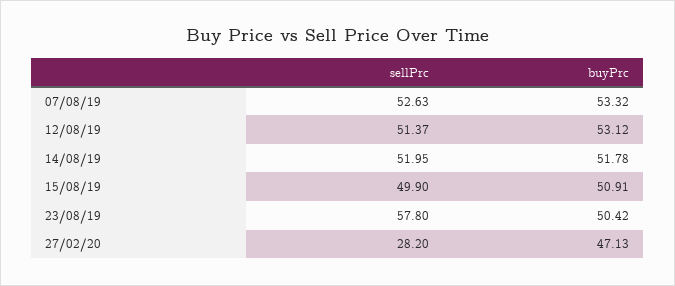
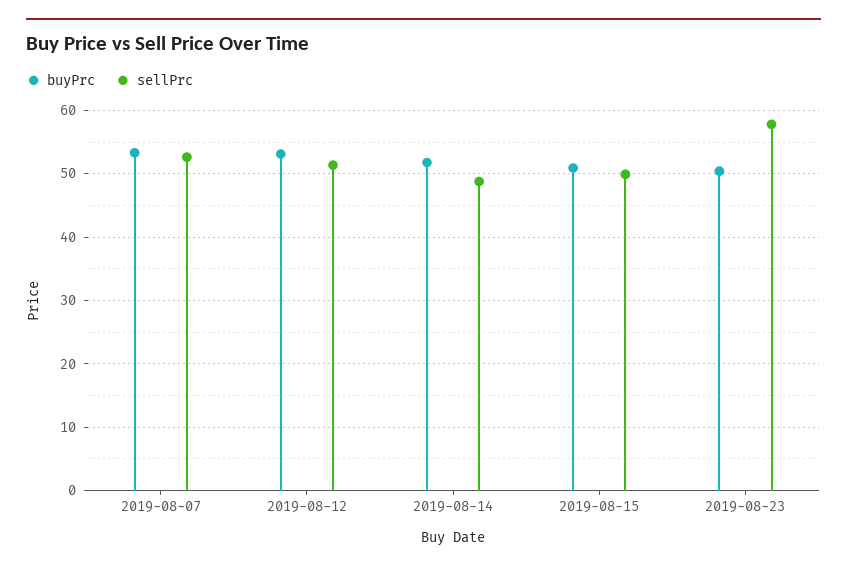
  {
    "sellPrc": {
      "07/08/19": 52.63,
      "12/08/19": 51.37,
-     "14/08/19": 51.95,
+     "14/08/19": 49,
      "15/08/19": 49.9,
-     "23/08/19": 57.8,
+     "23/08/19": 57.8
-     "27/02/20": 28.2
    },
    "buyPrc": {
      "07/08/19": 53.32,
      "12/08/19": 53.12,
      "14/08/19": 51.78,
      "15/08/19": 50.91,
-     "23/08/19": 50.42,
+     "23/08/19": 50.42
-     "27/02/20": 47.13
    }
  }

